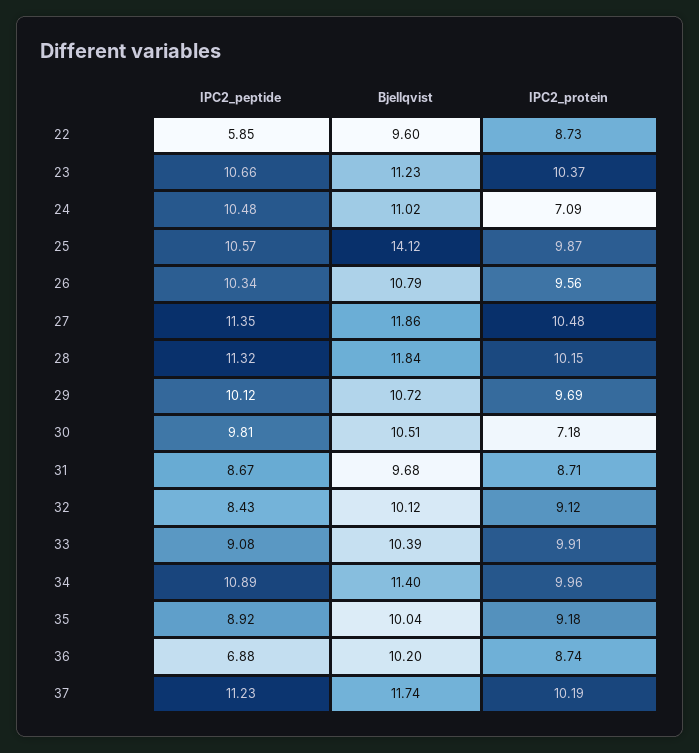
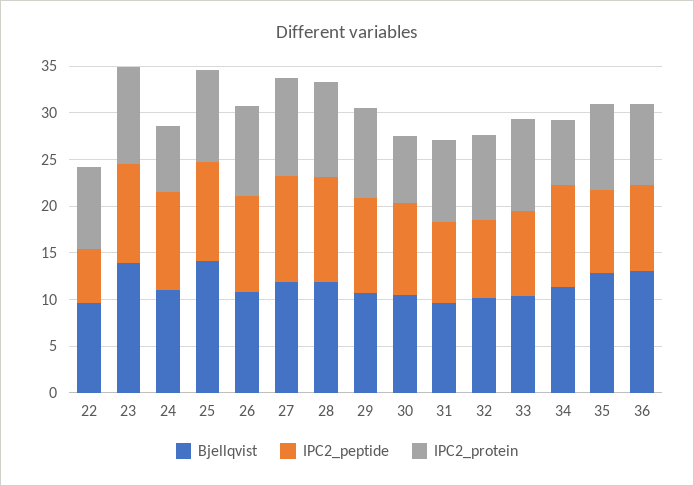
  {
    "IPC2_peptide": {
      "22": 5.85,
      "23": 10.66,
      "24": 10.48,
      "25": 10.57,
      "26": 10.34,
      "27": 11.35,
      "28": 11.32,
      "29": 10.12,
      "30": 9.81,
      "31": 8.67,
      "32": 8.43,
      "33": 9.08,
      "34": 10.89,
      "35": 8.92,
-     "36": 6.88,
+     "36": 9
-     "37": 11.23
    },
    "Bjellqvist": {
      "22": 9.6,
-     "23": 11.23,
+     "23": 14,
      "24": 11.02,
      "25": 14.12,
      "26": 10.79,
      "27": 11.86,
      "28": 11.84,
      "29": 10.72,
      "30": 10.51,
      "31": 9.68,
      "32": 10.12,
      "33": 10.39,
      "34": 11.4,
-     "35": 10.04,
+     "35": 13,
-     "36": 10.2,
+     "36": 13
-     "37": 11.74
    },
    "IPC2_protein": {
      "22": 8.73,
      "23": 10.37,
      "24": 7.09,
      "25": 9.87,
      "26": 9.56,
      "27": 10.48,
      "28": 10.15,
      "29": 9.69,
      "30": 7.18,
      "31": 8.71,
      "32": 9.12,
      "33": 9.91,
-     "34": 9.96,
+     "34": 7,
      "35": 9.18,
-     "36": 8.74,
+     "36": 8.74
-     "37": 10.19
    }
  }

